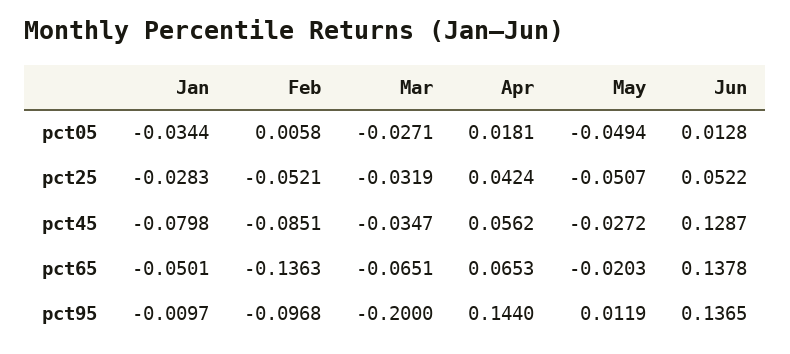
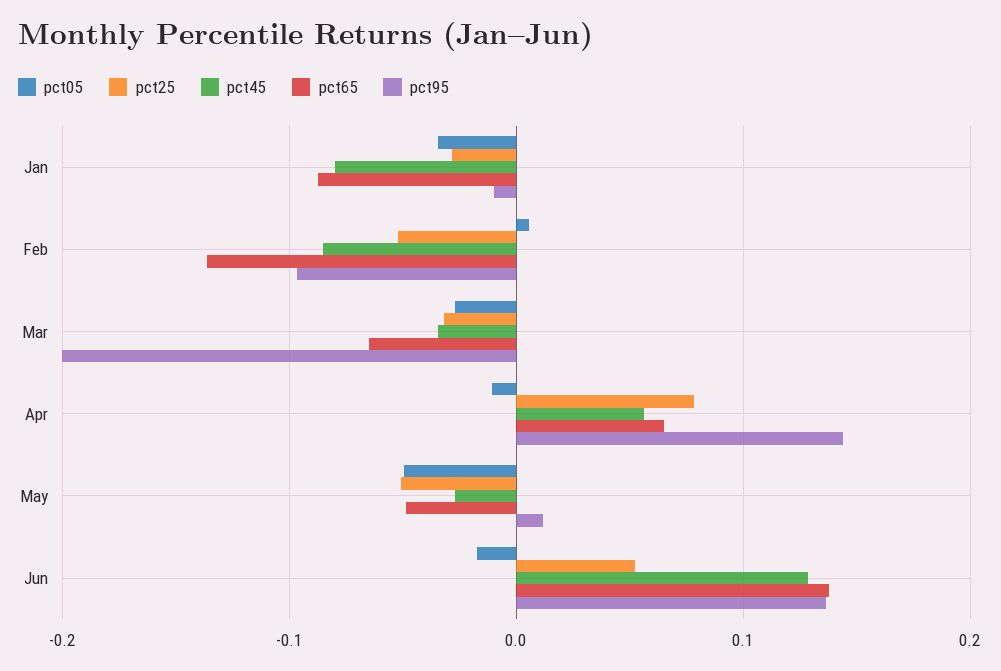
  {
    "pct05": {
      "Jan": -0.0344,
      "Feb": 0.0058,
      "Mar": -0.0271,
-     "Apr": 0.0181,
+     "Apr": -0.01,
      "May": -0.0494,
-     "Jun": 0.0128
+     "Jun": -0.02
    },
    "pct25": {
      "Jan": -0.0283,
      "Feb": -0.0521,
      "Mar": -0.0319,
-     "Apr": 0.0424,
+     "Apr": 0.08,
      "May": -0.0507,
      "Jun": 0.0522
    },
    "pct45": {
      "Jan": -0.0798,
      "Feb": -0.0851,
      "Mar": -0.0347,
      "Apr": 0.0562,
      "May": -0.0272,
      "Jun": 0.1287
    },
    "pct65": {
-     "Jan": -0.0501,
+     "Jan": -0.09,
      "Feb": -0.1363,
      "Mar": -0.0651,
      "Apr": 0.0653,
-     "May": -0.0203,
+     "May": -0.05,
      "Jun": 0.1378
    },
    "pct95": {
      "Jan": -0.0097,
      "Feb": -0.0968,
      "Mar": -0.2,
      "Apr": 0.144,
      "May": 0.0119,
      "Jun": 0.1365
    }
  }

